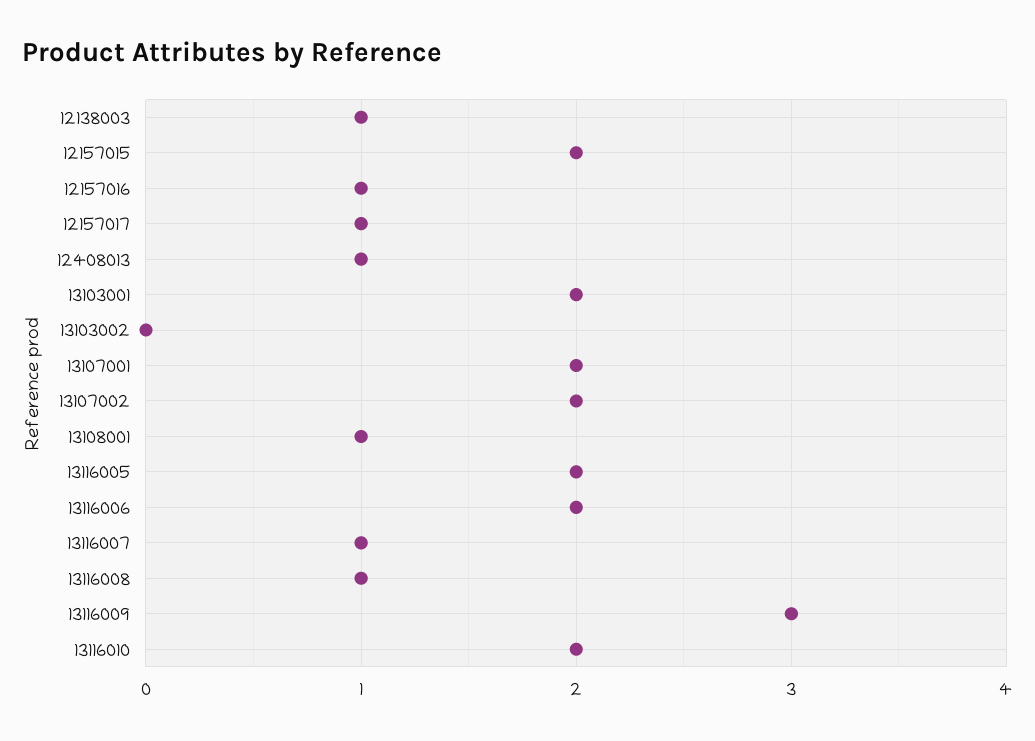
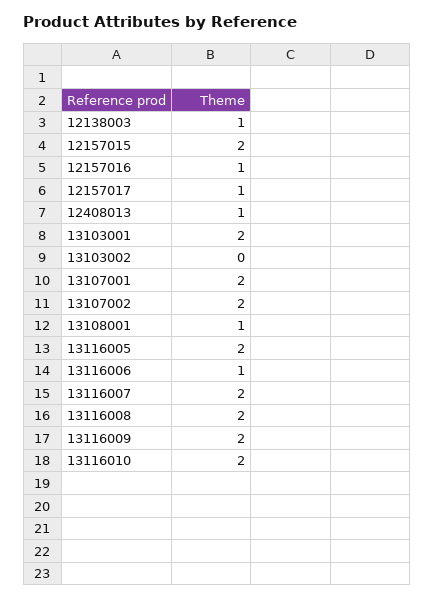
  {
    "12138003": 1,
    "12157015": 2,
    "12157016": 1,
    "12157017": 1,
    "12408013": 1,
    "13103001": 2,
    "13103002": 0,
    "13107001": 2,
    "13107002": 2,
    "13108001": 1,
    "13116005": 2,
-   "13116006": 2,
+   "13116006": 1,
-   "13116007": 1,
+   "13116007": 2,
-   "13116008": 1,
+   "13116008": 2,
-   "13116009": 3,
+   "13116009": 2,
    "13116010": 2
  }

